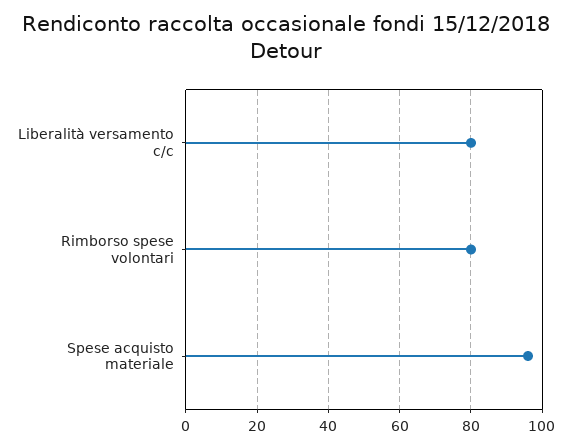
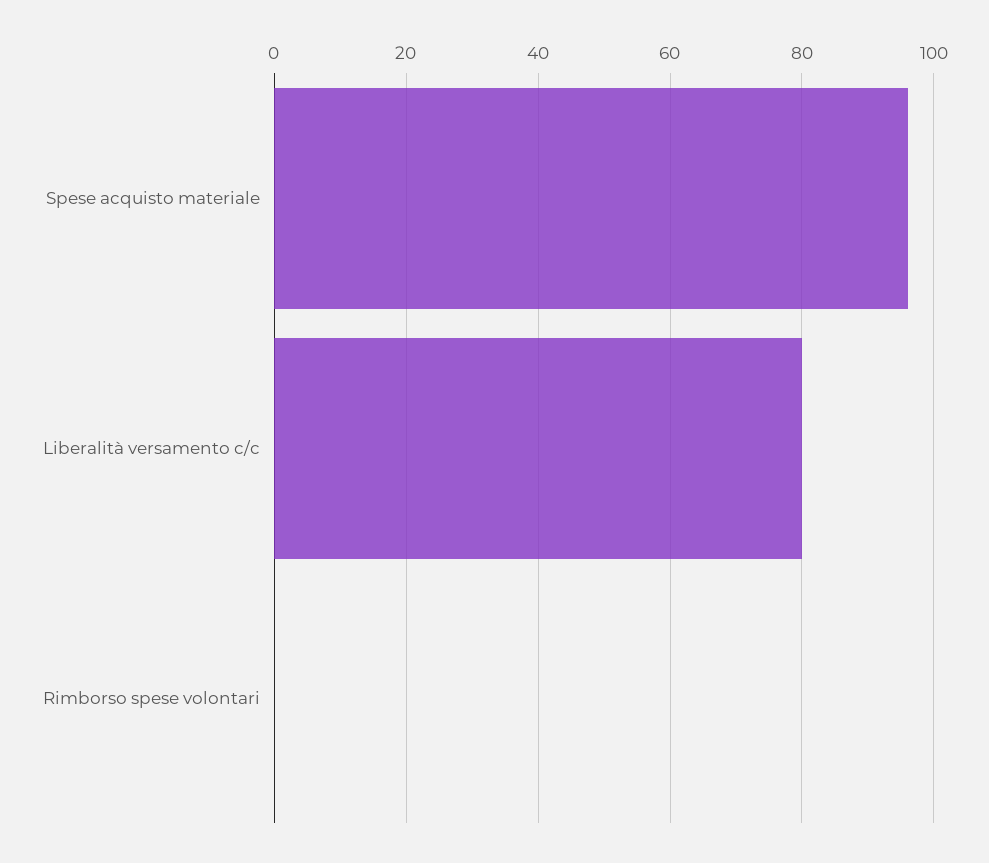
  {
    "Liberalità versamento c/c": 80,
-   "Rimborso spese volontari": 80,
+   "Rimborso spese volontari": 0,
    "Spese acquisto materiale": 95
  }

